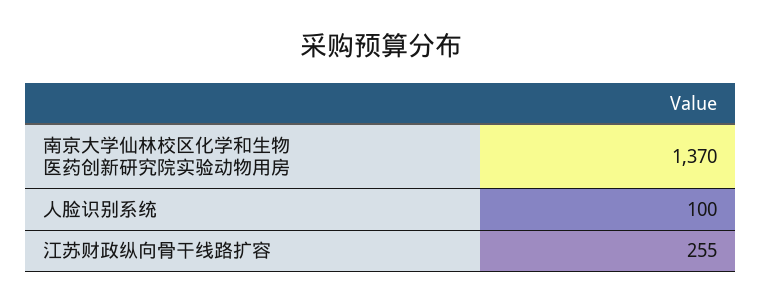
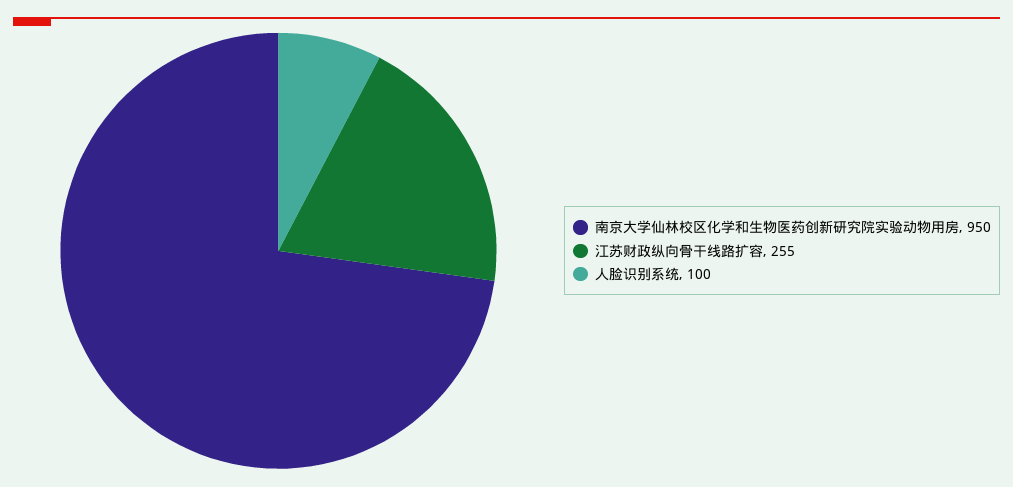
  {
-   "南京大学仙林校区化学和生物医药创新研究院实验动物用房": 1370,
+   "南京大学仙林校区化学和生物医药创新研究院实验动物用房": 950,
    "人脸识别系统": 100,
    "江苏财政纵向骨干线路扩容": 255
  }

